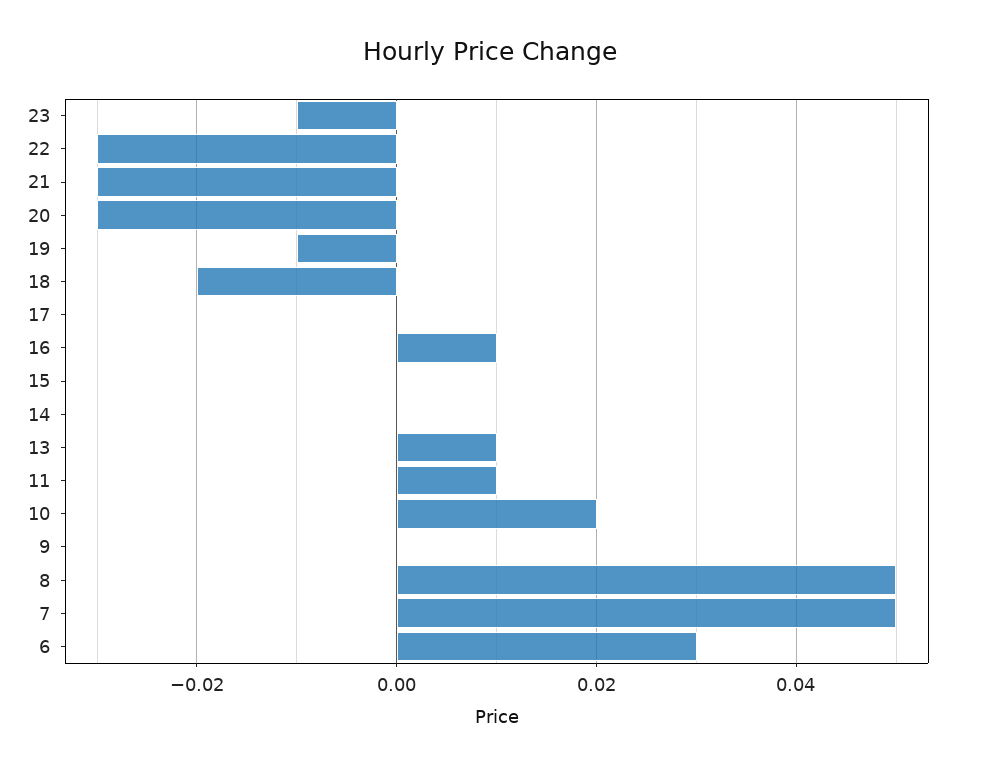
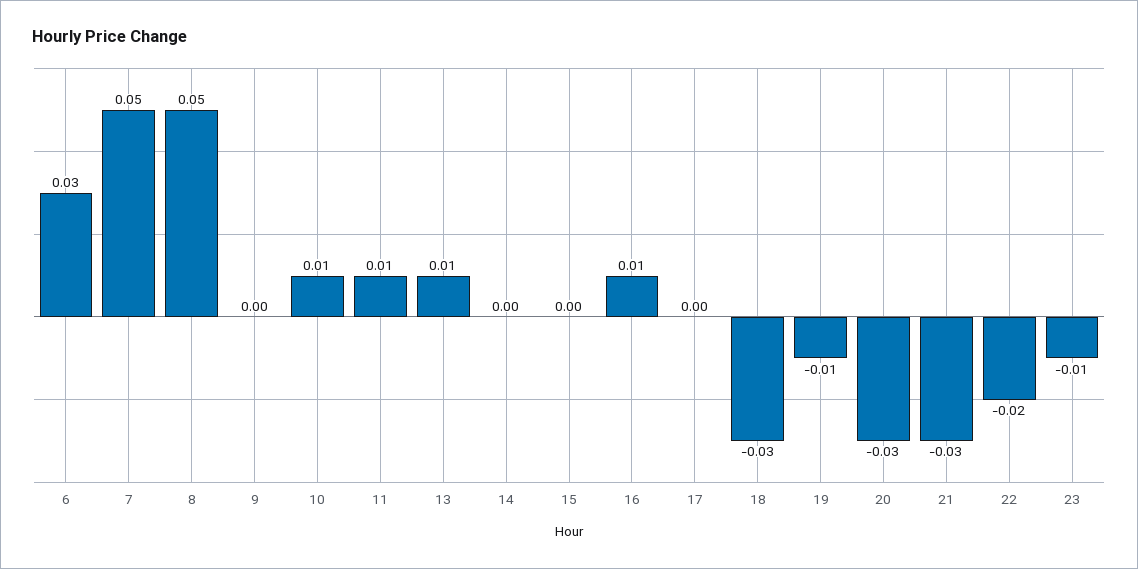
  {
    "23": -0.01,
-   "22": -0.03,
+   "22": -0.02,
    "21": -0.03,
    "20": -0.03,
    "19": -0.01,
-   "18": -0.02,
+   "18": -0.03,
    "17": 0,
    "16": 0.01,
    "15": 0,
    "14": 0,
    "13": 0.01,
    "11": 0.01,
-   "10": 0.02,
+   "10": 0.01,
    "9": 0,
    "8": 0.05,
    "7": 0.05,
    "6": 0.03
  }

